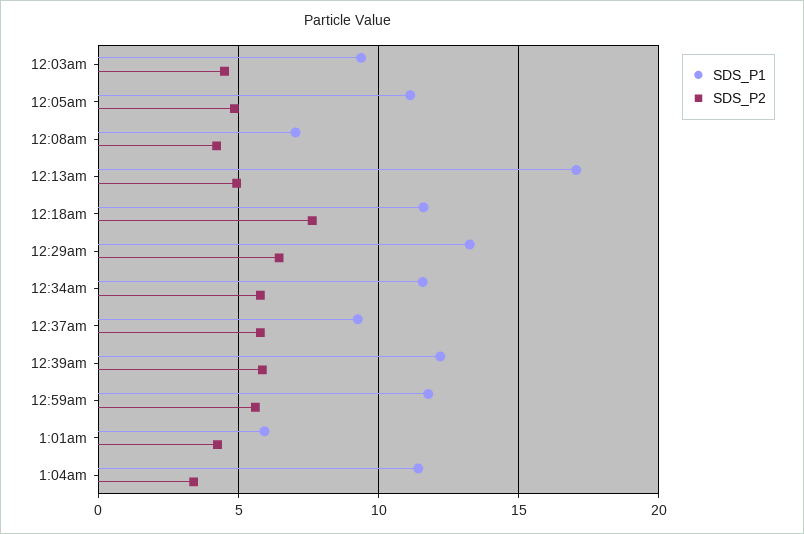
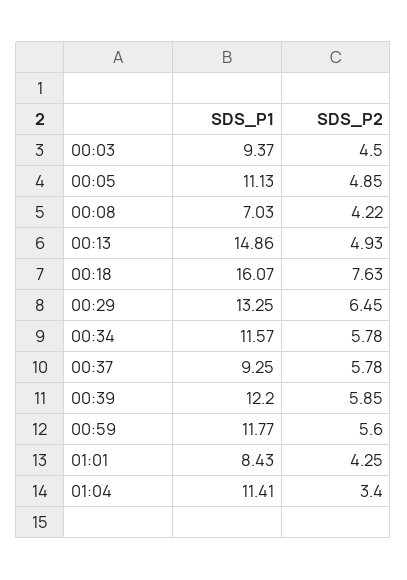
  {
    "SDS_P1": {
      "12:03am": 9.37,
      "12:05am": 11.13,
      "12:08am": 7.03,
-     "12:13am": 17,
+     "12:13am": 14.86,
-     "12:18am": 11.5,
+     "12:18am": 16.07,
      "12:29am": 13.25,
      "12:34am": 11.57,
      "12:37am": 9.25,
      "12:39am": 12.2,
      "12:59am": 11.77,
-     "1:01am": 6,
+     "1:01am": 8.43,
      "1:04am": 11.41
    },
    "SDS_P2": {
      "12:03am": 4.5,
      "12:05am": 4.85,
      "12:08am": 4.22,
      "12:13am": 4.93,
      "12:18am": 7.63,
      "12:29am": 6.45,
      "12:34am": 5.78,
      "12:37am": 5.78,
      "12:39am": 5.85,
      "12:59am": 5.6,
      "1:01am": 4.25,
      "1:04am": 3.4
    }
  }

